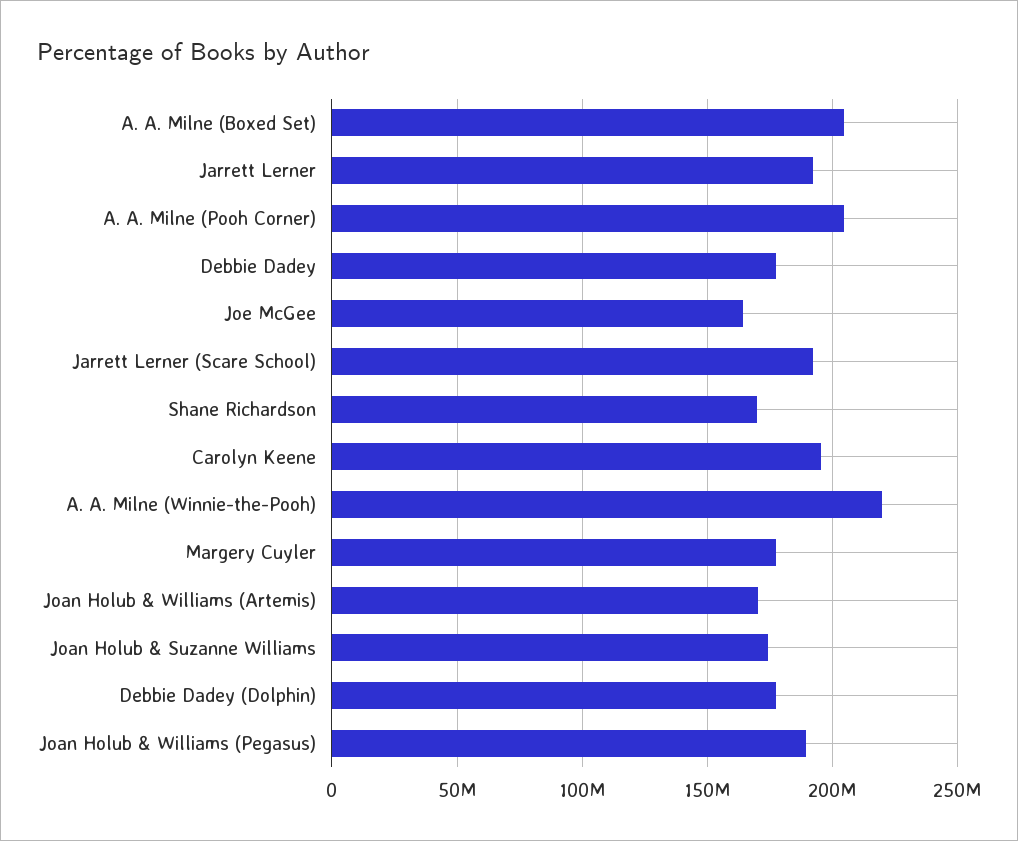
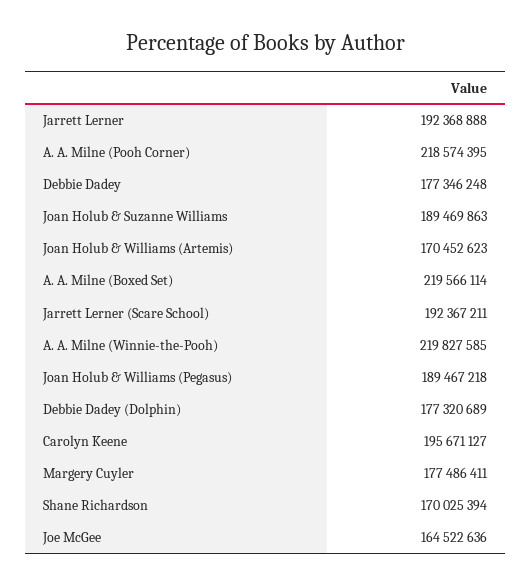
  {
-   "A. A. Milne (Boxed Set)": 205000000,
+   "A. A. Milne (Boxed Set)": 219566114,
    "Jarrett Lerner": 192368888,
-   "A. A. Milne (Pooh Corner)": 205000000,
+   "A. A. Milne (Pooh Corner)": 218574395,
    "Debbie Dadey": 177346248,
    "Joe McGee": 164522636,
    "Jarrett Lerner (Scare School)": 192367211,
    "Shane Richardson": 170025394,
    "Carolyn Keene": 195671127,
    "A. A. Milne (Winnie-the-Pooh)": 219827585,
    "Margery Cuyler": 177486411,
    "Joan Holub & Williams (Artemis)": 170452623,
-   "Joan Holub & Suzanne Williams": 175000000,
+   "Joan Holub & Suzanne Williams": 189469863,
    "Debbie Dadey (Dolphin)": 177320689,
    "Joan Holub & Williams (Pegasus)": 189467218
  }

